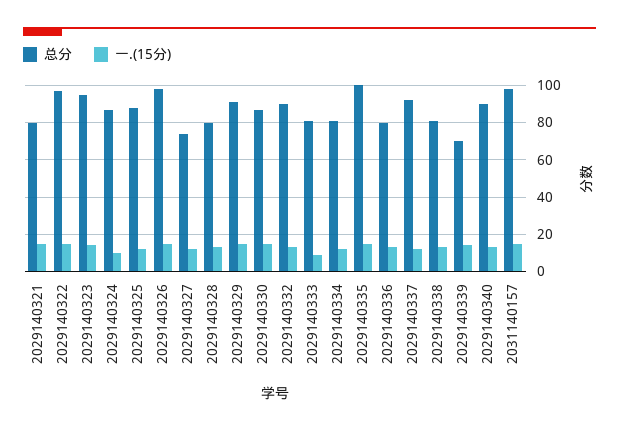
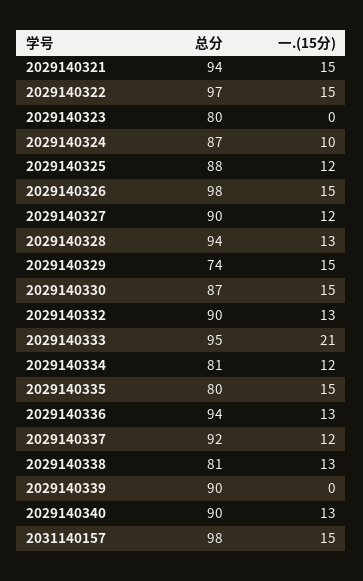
  {
    "总分": {
-     "2029140321": 80,
+     "2029140321": 94,
      "2029140322": 97,
-     "2029140323": 95,
+     "2029140323": 80,
      "2029140324": 87,
      "2029140325": 88,
      "2029140326": 98,
-     "2029140327": 75,
+     "2029140327": 90,
-     "2029140328": 80,
+     "2029140328": 94,
-     "2029140329": 90,
+     "2029140329": 74,
      "2029140330": 87,
      "2029140332": 90,
-     "2029140333": 80,
+     "2029140333": 95,
      "2029140334": 81,
-     "2029140335": 100,
+     "2029140335": 80,
-     "2029140336": 80,
+     "2029140336": 94,
      "2029140337": 92,
      "2029140338": 81,
-     "2029140339": 70,
+     "2029140339": 90,
      "2029140340": 90,
      "2031140157": 98
    },
    "一.(15分)": {
      "2029140321": 15,
      "2029140322": 15,
-     "2029140323": 15,
+     "2029140323": 0,
      "2029140324": 10,
      "2029140325": 12,
      "2029140326": 15,
      "2029140327": 12,
      "2029140328": 13,
      "2029140329": 15,
      "2029140330": 15,
      "2029140332": 13,
-     "2029140333": 10,
+     "2029140333": 21,
      "2029140334": 12,
      "2029140335": 15,
      "2029140336": 13,
      "2029140337": 12,
      "2029140338": 13,
-     "2029140339": 15,
+     "2029140339": 0,
      "2029140340": 13,
      "2031140157": 15
    }
  }

